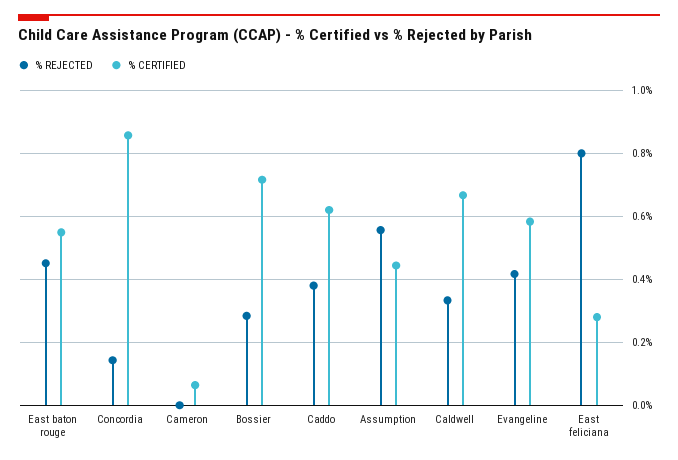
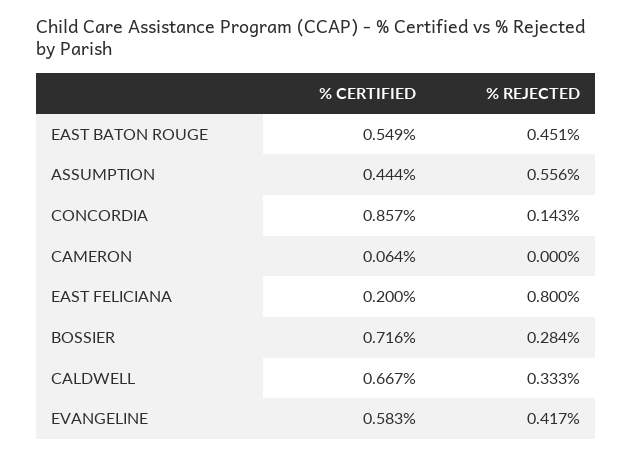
  {
    "% REJECTED": {
      "East baton rouge": 0.451,
      "Concordia": 0.143,
      "Cameron": 0,
      "Bossier": 0.284,
-     "Caddo": 0.38,
      "Assumption": 0.556,
      "Caldwell": 0.333,
      "Evangeline": 0.417,
      "East feliciana": 0.8
    },
    "% CERTIFIED": {
      "East baton rouge": 0.549,
      "Concordia": 0.857,
      "Cameron": 0.064,
      "Bossier": 0.716,
-     "Caddo": 0.62,
      "Assumption": 0.444,
      "Caldwell": 0.667,
      "Evangeline": 0.583,
-     "East feliciana": 0.28
+     "East feliciana": 0.2
    }
  }

